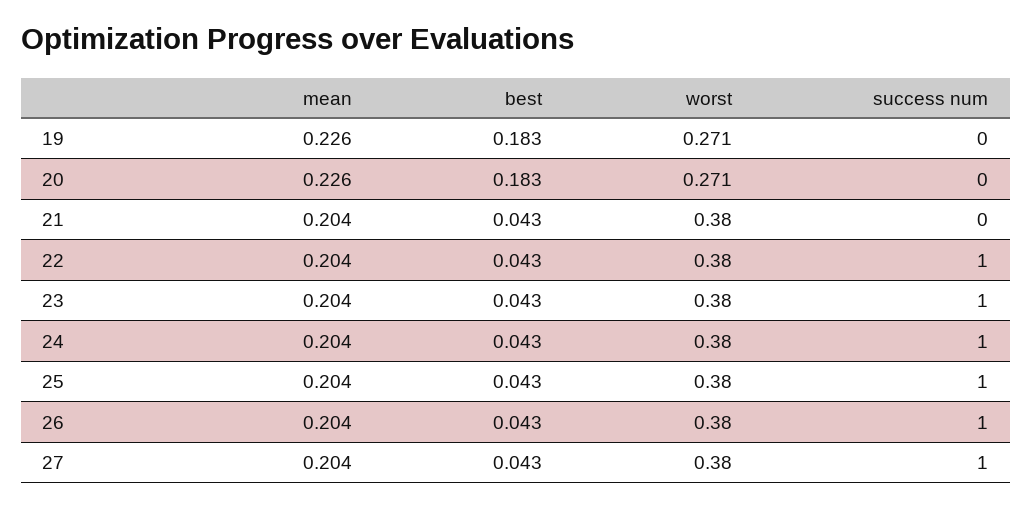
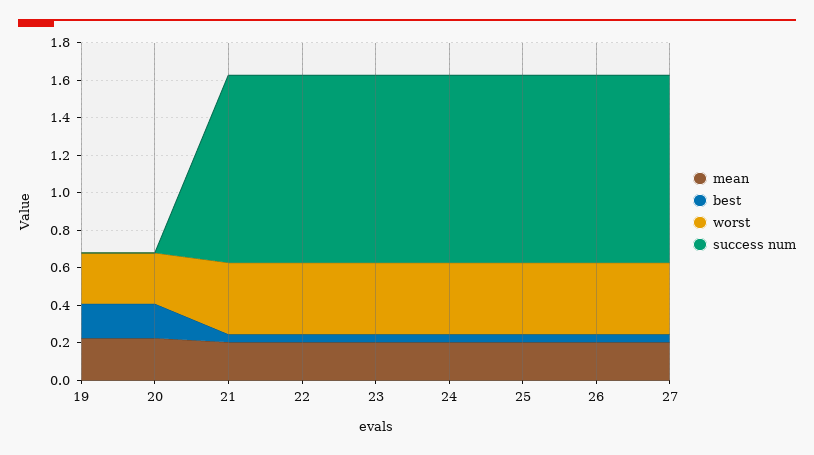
  {
    "mean": {
      "19": 0.226,
      "20": 0.226,
      "21": 0.204,
      "22": 0.204,
      "23": 0.204,
      "24": 0.204,
      "25": 0.204,
      "26": 0.204,
      "27": 0.204
    },
    "best": {
      "19": 0.183,
      "20": 0.183,
      "21": 0.043,
      "22": 0.043,
      "23": 0.043,
      "24": 0.043,
      "25": 0.043,
      "26": 0.043,
      "27": 0.043
    },
    "worst": {
      "19": 0.271,
      "20": 0.271,
      "21": 0.38,
      "22": 0.38,
      "23": 0.38,
      "24": 0.38,
      "25": 0.38,
      "26": 0.38,
      "27": 0.38
    },
    "success num": {
      "19": 0,
      "20": 0,
-     "21": 0,
+     "21": 1,
      "22": 1,
      "23": 1,
      "24": 1,
      "25": 1,
      "26": 1,
      "27": 1
    }
  }

